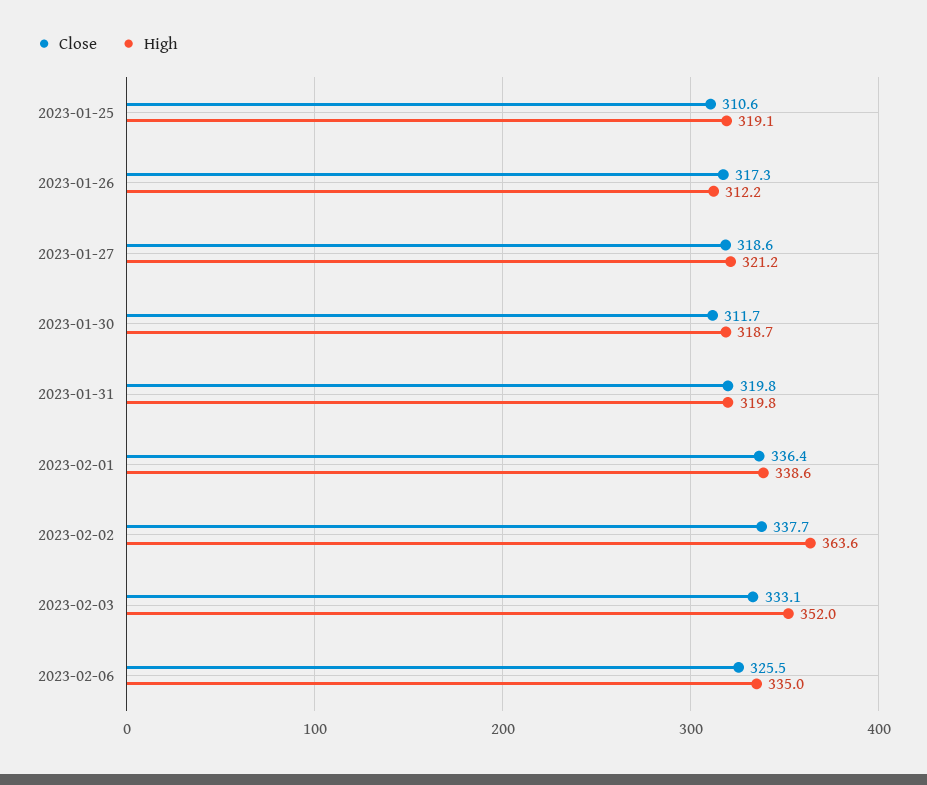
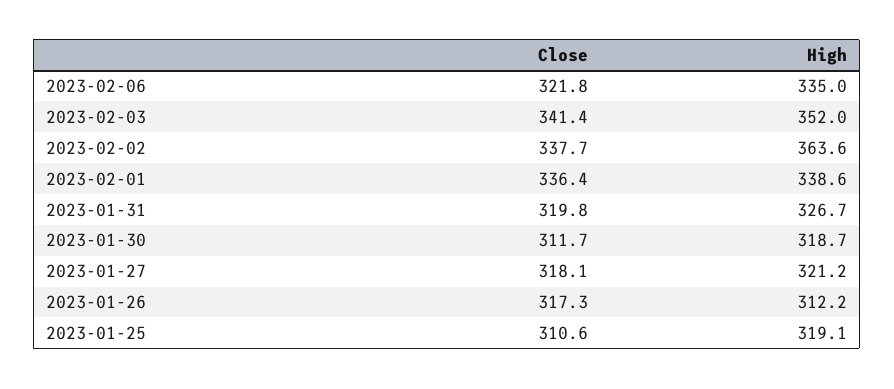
  {
    "Close": {
      "2023-01-25": 310.6,
      "2023-01-26": 317.3,
-     "2023-01-27": 318.6,
+     "2023-01-27": 318.1,
      "2023-01-30": 311.7,
      "2023-01-31": 319.8,
      "2023-02-01": 336.4,
      "2023-02-02": 337.7,
-     "2023-02-03": 333.1,
+     "2023-02-03": 341.4,
-     "2023-02-06": 325.5
+     "2023-02-06": 321.8
    },
    "High": {
      "2023-01-25": 319.1,
      "2023-01-26": 312.2,
      "2023-01-27": 321.2,
      "2023-01-30": 318.7,
-     "2023-01-31": 319.8,
+     "2023-01-31": 326.7,
      "2023-02-01": 338.6,
      "2023-02-02": 363.6,
      "2023-02-03": 352,
      "2023-02-06": 335
    }
  }

